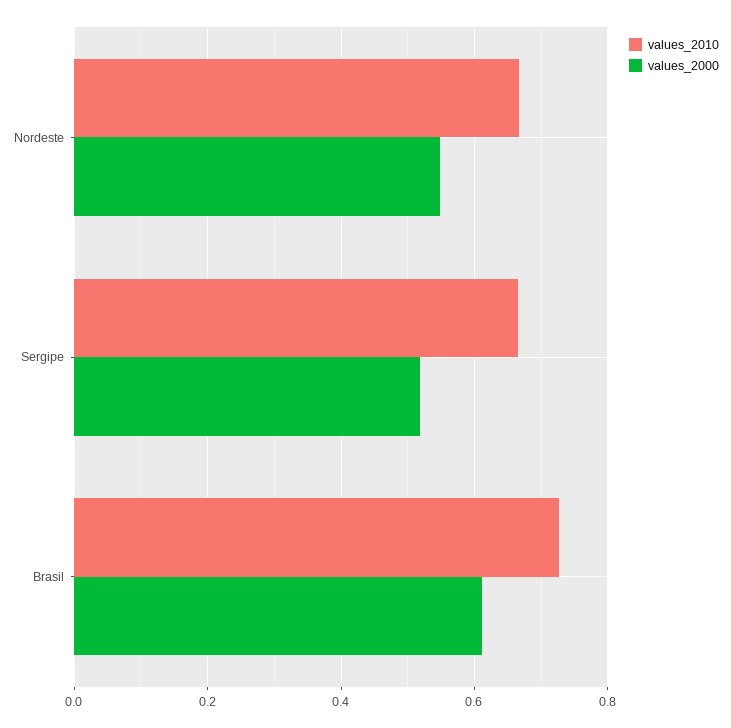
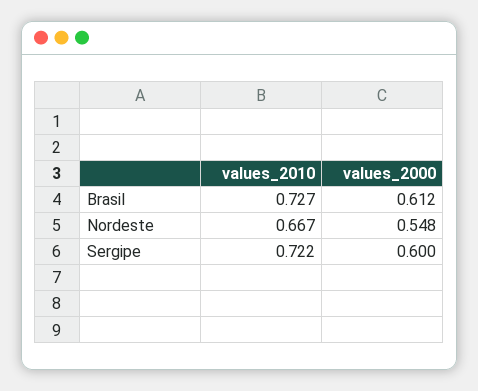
  {
    "values_2010": {
      "Nordeste": 0.667,
-     "Sergipe": 0.66,
+     "Sergipe": 0.722,
      "Brasil": 0.727
    },
    "values_2000": {
      "Nordeste": 0.548,
-     "Sergipe": 0.52,
+     "Sergipe": 0.6,
      "Brasil": 0.612
    }
  }

